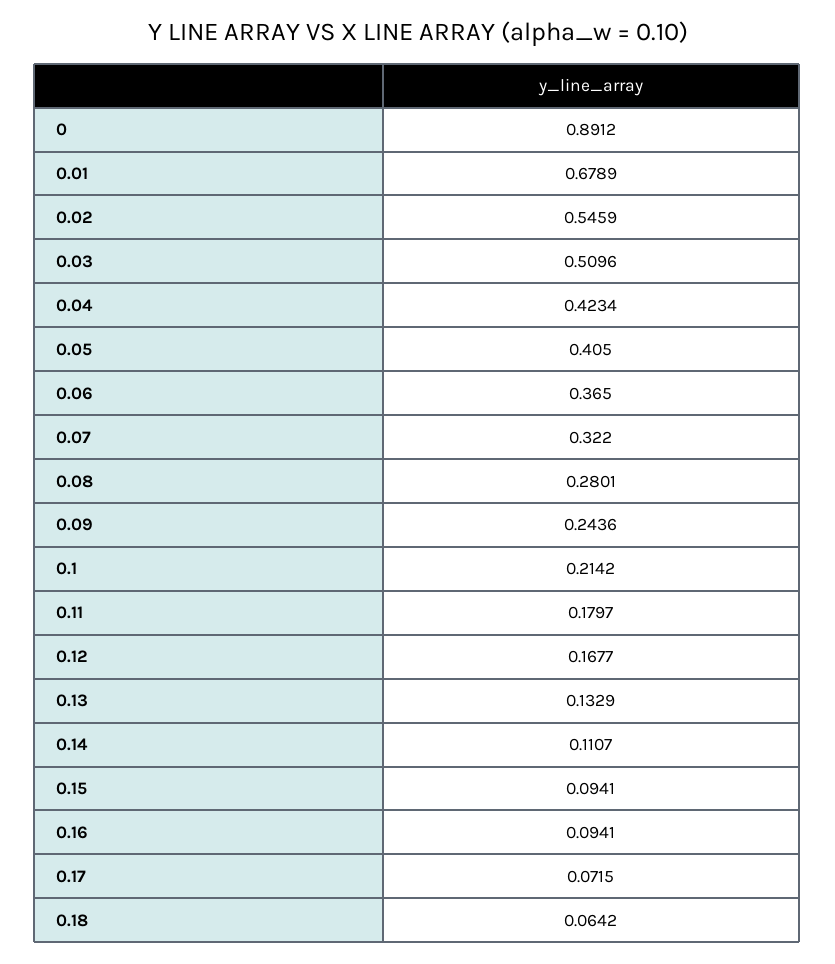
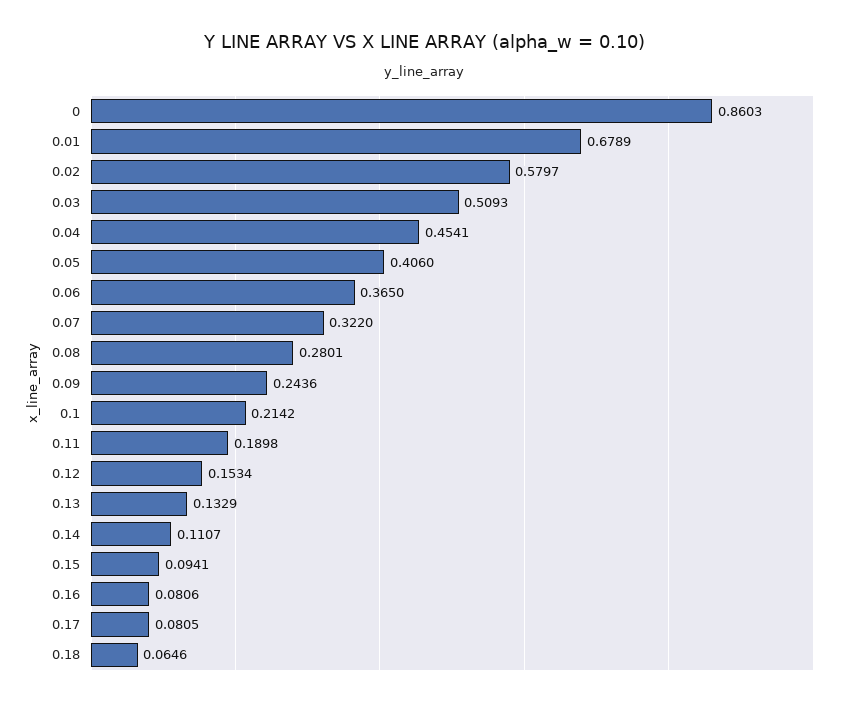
  {
-   "0": 0.8912,
+   "0": 0.8603,
    "0.01": 0.6789,
-   "0.02": 0.5459,
+   "0.02": 0.5797,
-   "0.03": 0.5096,
+   "0.03": 0.5093,
-   "0.04": 0.4234,
+   "0.04": 0.4541,
-   "0.05": 0.405,
+   "0.05": 0.406,
    "0.06": 0.365,
    "0.07": 0.322,
    "0.08": 0.2801,
    "0.09": 0.2436,
    "0.1": 0.2142,
-   "0.11": 0.1797,
+   "0.11": 0.1898,
-   "0.12": 0.1677,
+   "0.12": 0.1534,
    "0.13": 0.1329,
    "0.14": 0.1107,
    "0.15": 0.0941,
-   "0.16": 0.0941,
+   "0.16": 0.0806,
-   "0.17": 0.0715,
+   "0.17": 0.0805,
-   "0.18": 0.0642
+   "0.18": 0.0646
  }

